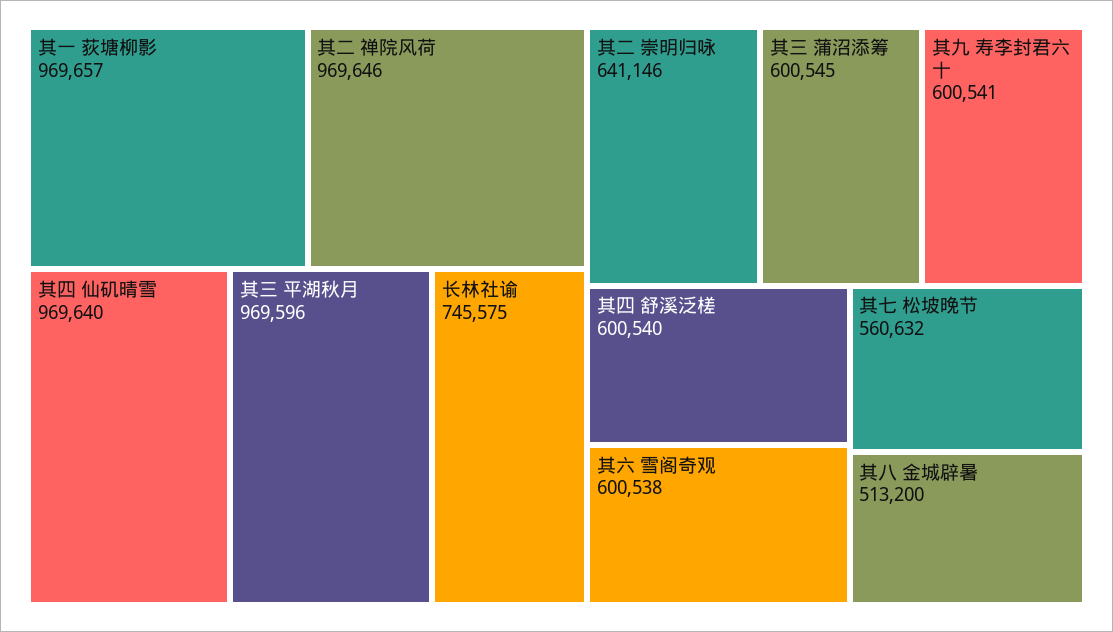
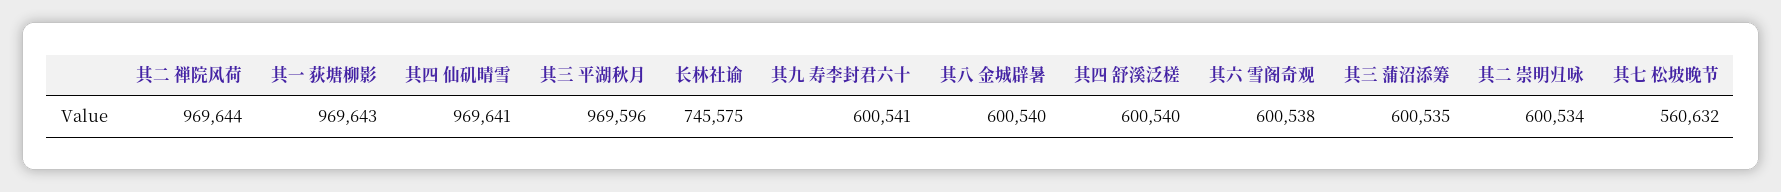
  {
-   "其一 荻塘柳影": 969657,
+   "其一 荻塘柳影": 969643,
-   "其二 禅院风荷": 969646,
+   "其二 禅院风荷": 969644,
-   "其四 仙矶晴雪": 969640,
+   "其四 仙矶晴雪": 969641,
    "其三 平湖秋月": 969596,
    "长林社谕": 745575,
-   "其二 崇明归咏": 641146,
+   "其二 崇明归咏": 600534,
-   "其三 蒲沼添筹": 600545,
+   "其三 蒲沼添筹": 600535,
    "其九 寿李封君六十": 600541,
    "其四 舒溪泛槎": 600540,
    "其六 雪阁奇观": 600538,
    "其七 松坡晚节": 560632,
-   "其八 金城辟暑": 513200
+   "其八 金城辟暑": 600540
  }

